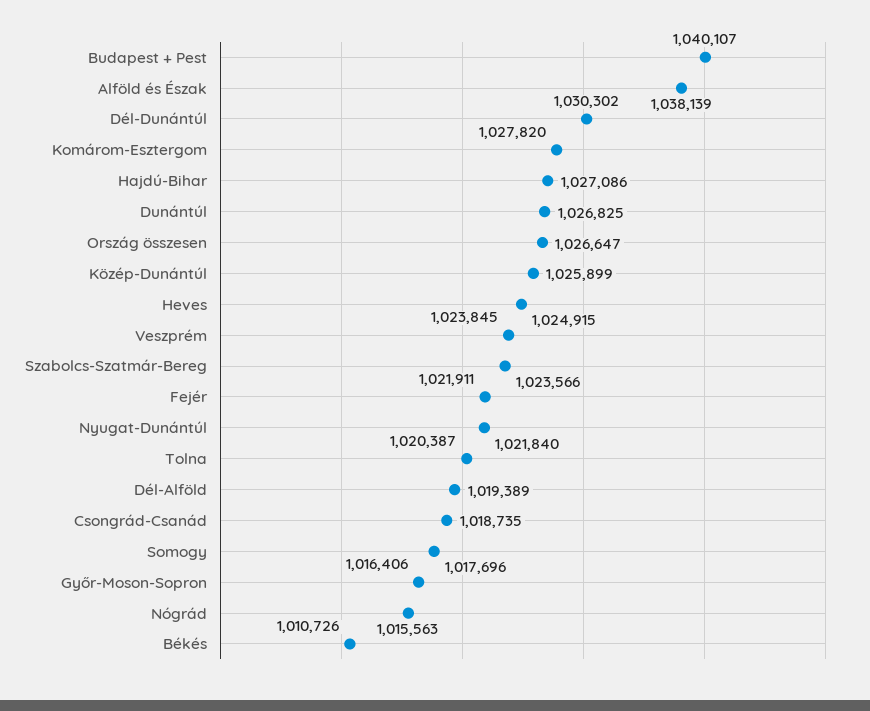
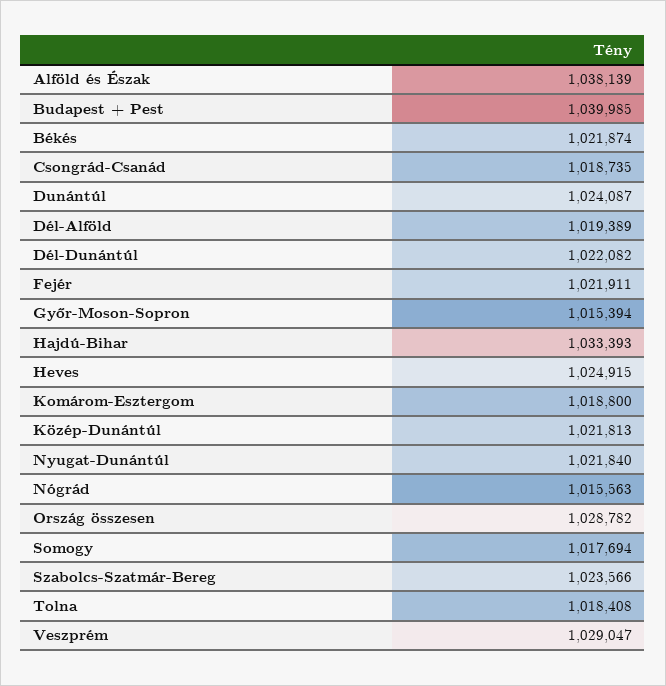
  {
-   "Budapest + Pest": 1040107,
+   "Budapest + Pest": 1039985,
    "Alföld és Észak": 1038139,
-   "Dél-Dunántúl": 1030302,
+   "Dél-Dunántúl": 1022082,
-   "Komárom-Esztergom": 1027820,
+   "Komárom-Esztergom": 1018800,
-   "Hajdú-Bihar": 1027086,
+   "Hajdú-Bihar": 1033393,
-   "Dunántúl": 1026825,
+   "Dunántúl": 1024087,
-   "Ország összesen": 1026647,
+   "Ország összesen": 1028782,
-   "Közép-Dunántúl": 1025899,
+   "Közép-Dunántúl": 1021813,
    "Heves": 1024915,
-   "Veszprém": 1023845,
+   "Veszprém": 1029047,
    "Szabolcs-Szatmár-Bereg": 1023566,
    "Fejér": 1021911,
    "Nyugat-Dunántúl": 1021840,
-   "Tolna": 1020387,
+   "Tolna": 1018408,
    "Dél-Alföld": 1019389,
    "Csongrád-Csanád": 1018735,
-   "Somogy": 1017696,
+   "Somogy": 1017694,
-   "Győr-Moson-Sopron": 1016406,
+   "Győr-Moson-Sopron": 1015394,
    "Nógrád": 1015563,
-   "Békés": 1010726
+   "Békés": 1021874
  }

